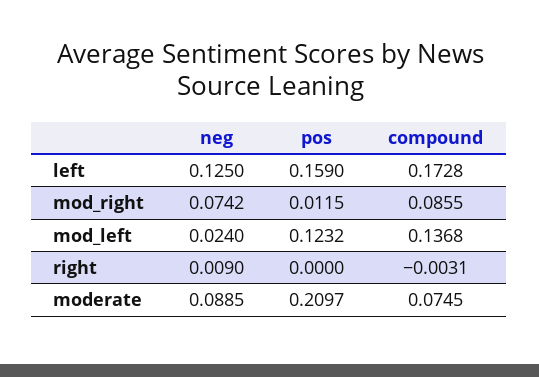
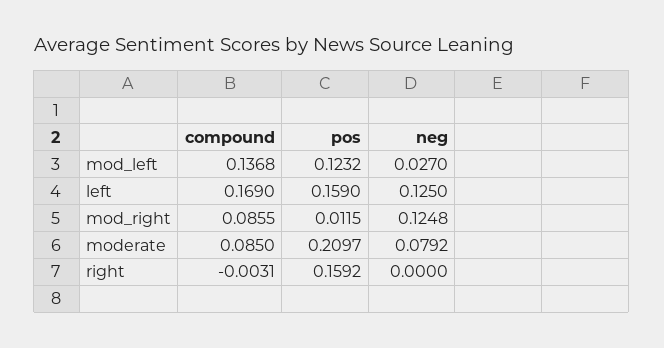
  {
    "neg": {
      "left": 0.125,
-     "mod_right": 0.0742,
+     "mod_right": 0.1248,
-     "mod_left": 0.024,
+     "mod_left": 0.027,
-     "right": 0.009,
+     "right": 0,
-     "moderate": 0.0885
+     "moderate": 0.0792
    },
    "pos": {
      "left": 0.159,
      "mod_right": 0.0115,
      "mod_left": 0.1232,
-     "right": 0,
+     "right": 0.1592,
      "moderate": 0.2097
    },
    "compound": {
-     "left": 0.1728,
+     "left": 0.169,
      "mod_right": 0.0855,
      "mod_left": 0.1368,
      "right": -0.0031,
-     "moderate": 0.0745
+     "moderate": 0.085
    }
  }

